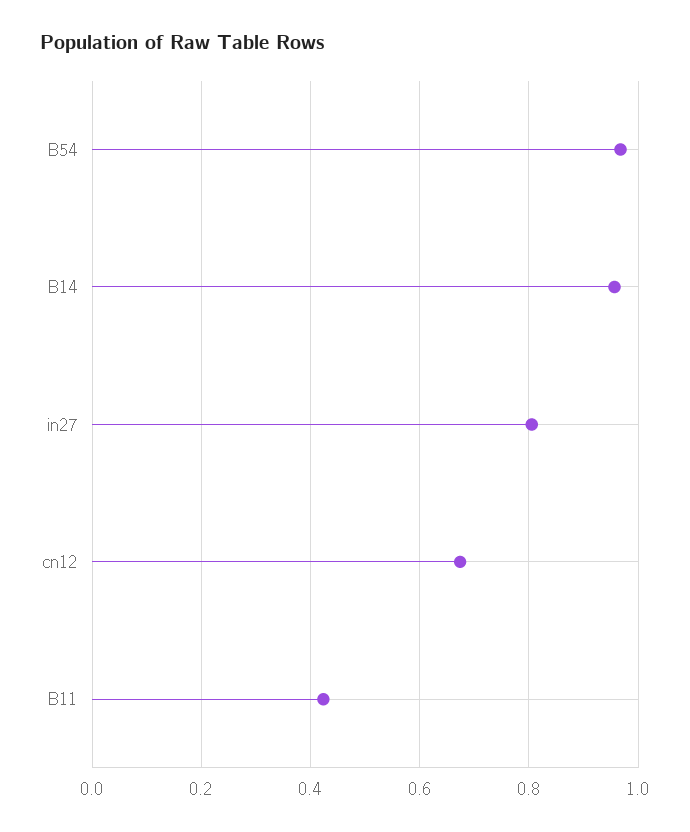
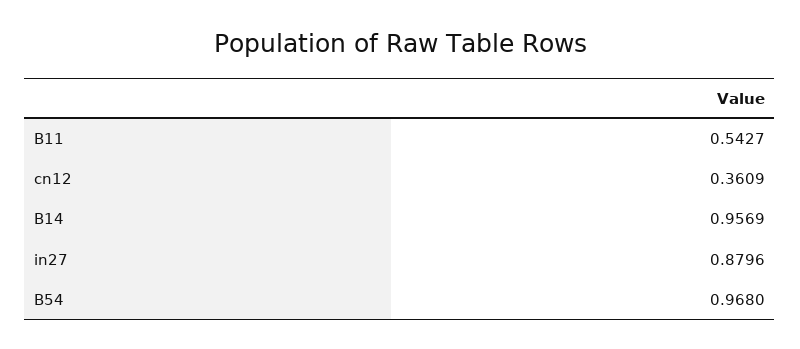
  {
    "B54": 0.968,
    "B14": 0.9569,
-   "in27": 0.8,
+   "in27": 0.8796,
-   "cn12": 0.68,
+   "cn12": 0.3609,
-   "B11": 0.42
+   "B11": 0.5427
  }

